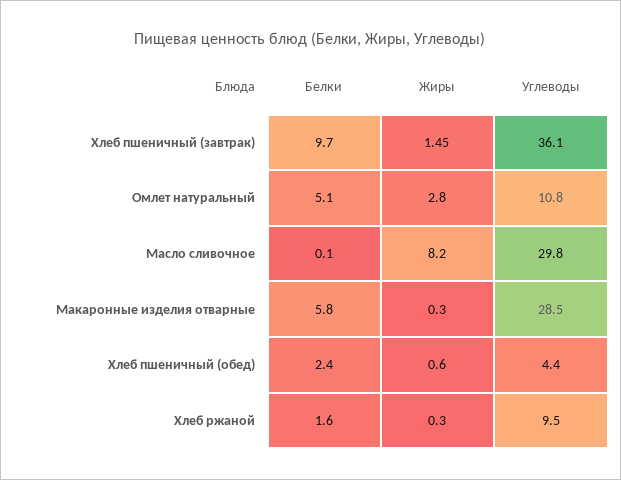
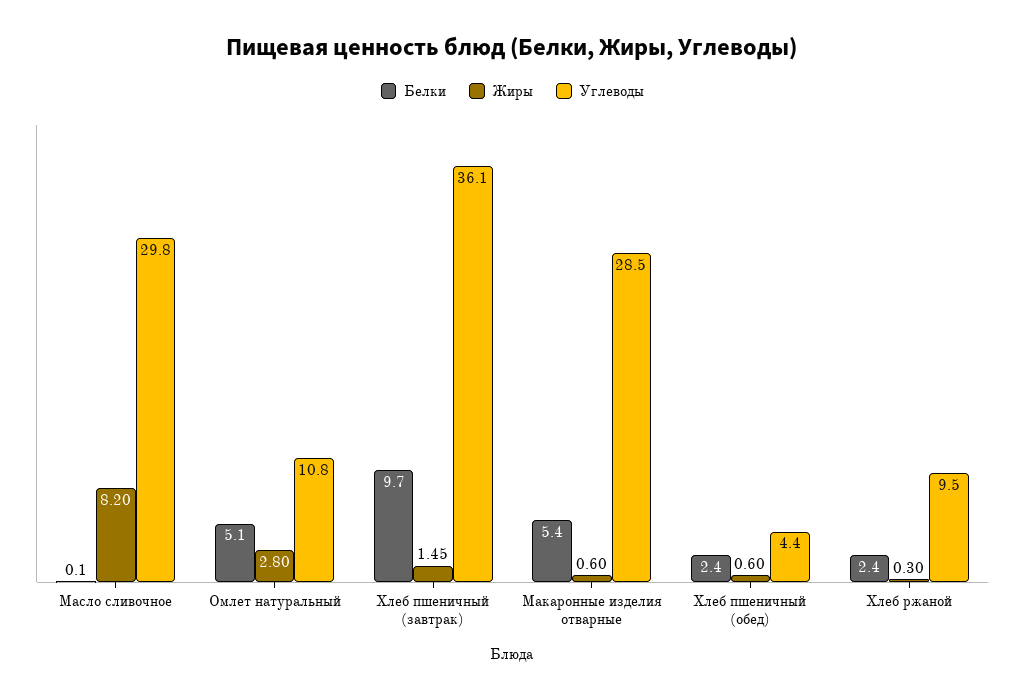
  {
    "Белки": {
      "Хлеб пшеничный (завтрак)": 9.7,
      "Омлет натуральный": 5.1,
      "Масло сливочное": 0.1,
-     "Макаронные изделия отварные": 5.8,
+     "Макаронные изделия отварные": 5.4,
      "Хлеб пшеничный (обед)": 2.4,
-     "Хлеб ржаной": 1.6
+     "Хлеб ржаной": 2.4
    },
    "Жиры": {
      "Хлеб пшеничный (завтрак)": 1.45,
      "Омлет натуральный": 2.8,
      "Масло сливочное": 8.2,
-     "Макаронные изделия отварные": 0.3,
+     "Макаронные изделия отварные": 0.6,
      "Хлеб пшеничный (обед)": 0.6,
      "Хлеб ржаной": 0.3
    },
    "Углеводы": {
      "Хлеб пшеничный (завтрак)": 36.1,
      "Омлет натуральный": 10.8,
      "Масло сливочное": 29.8,
      "Макаронные изделия отварные": 28.5,
      "Хлеб пшеничный (обед)": 4.4,
      "Хлеб ржаной": 9.5
    }
  }

